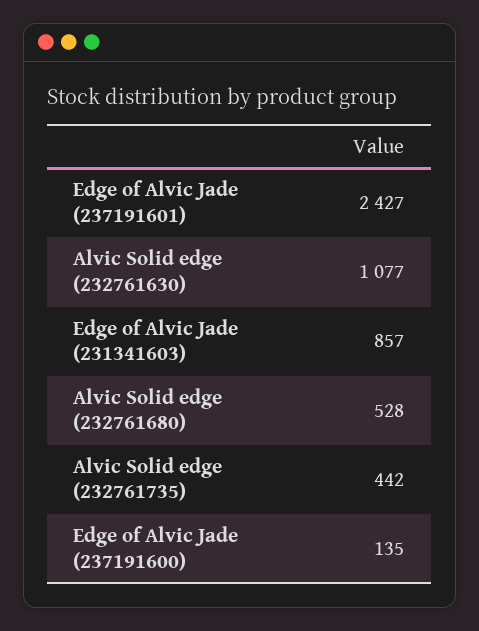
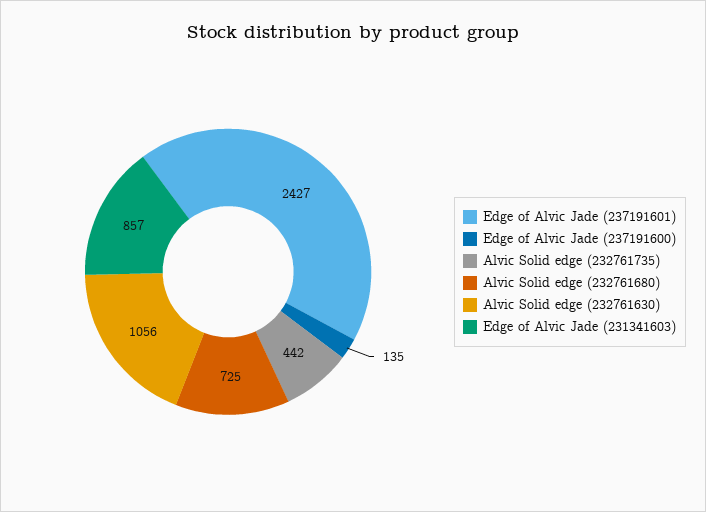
  {
    "Edge of Alvic Jade (237191601)": 2427,
-   "Alvic Solid edge (232761630)": 1077,
+   "Alvic Solid edge (232761630)": 1056,
    "Edge of Alvic Jade (231341603)": 857,
-   "Alvic Solid edge (232761680)": 528,
+   "Alvic Solid edge (232761680)": 725,
    "Alvic Solid edge (232761735)": 442,
    "Edge of Alvic Jade (237191600)": 135
  }

